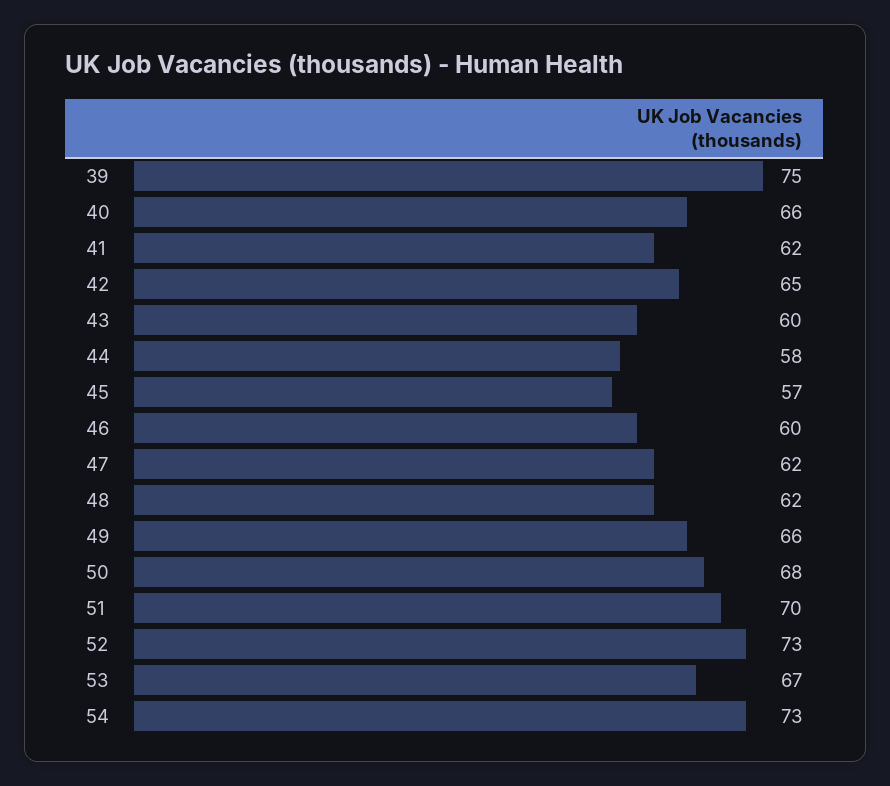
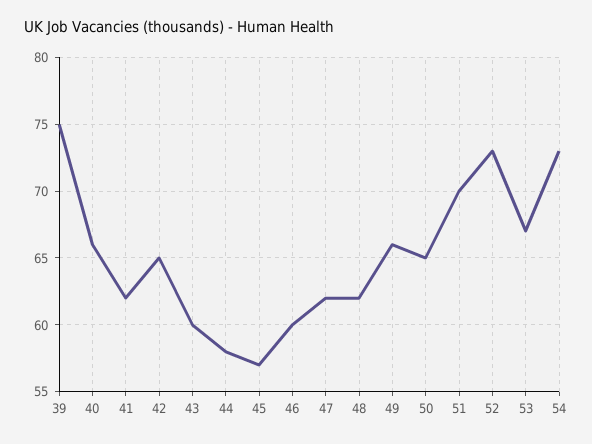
  {
    "39": 75,
    "40": 66,
    "41": 62,
    "42": 65,
    "43": 60,
    "44": 58,
    "45": 57,
    "46": 60,
    "47": 62,
    "48": 62,
    "49": 66,
-   "50": 68,
+   "50": 65,
    "51": 70,
    "52": 73,
    "53": 67,
    "54": 73
  }

